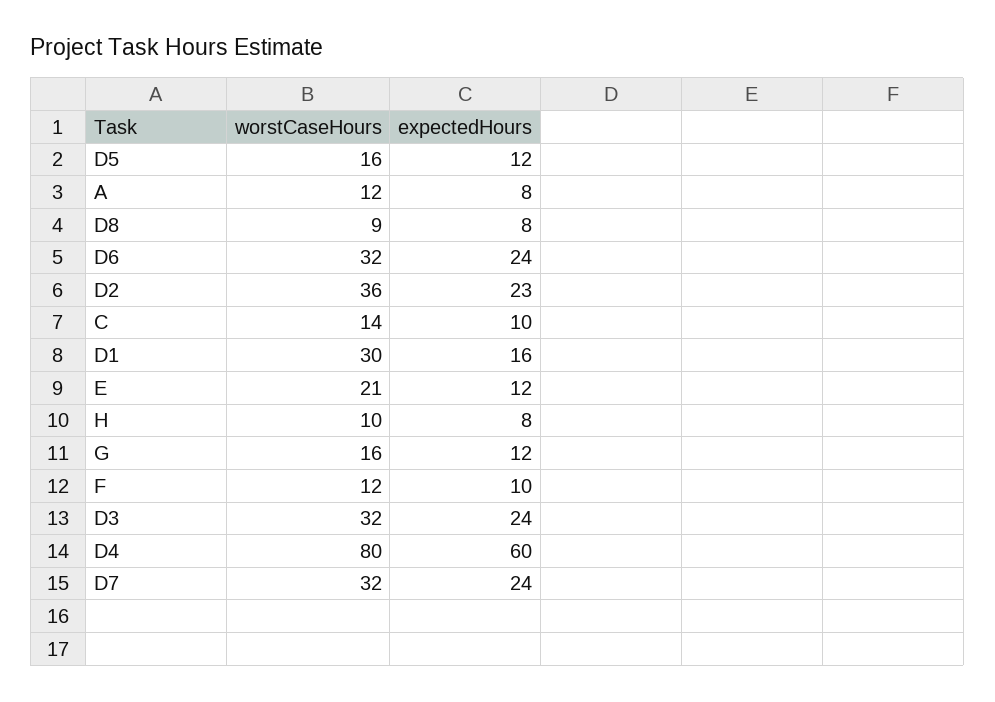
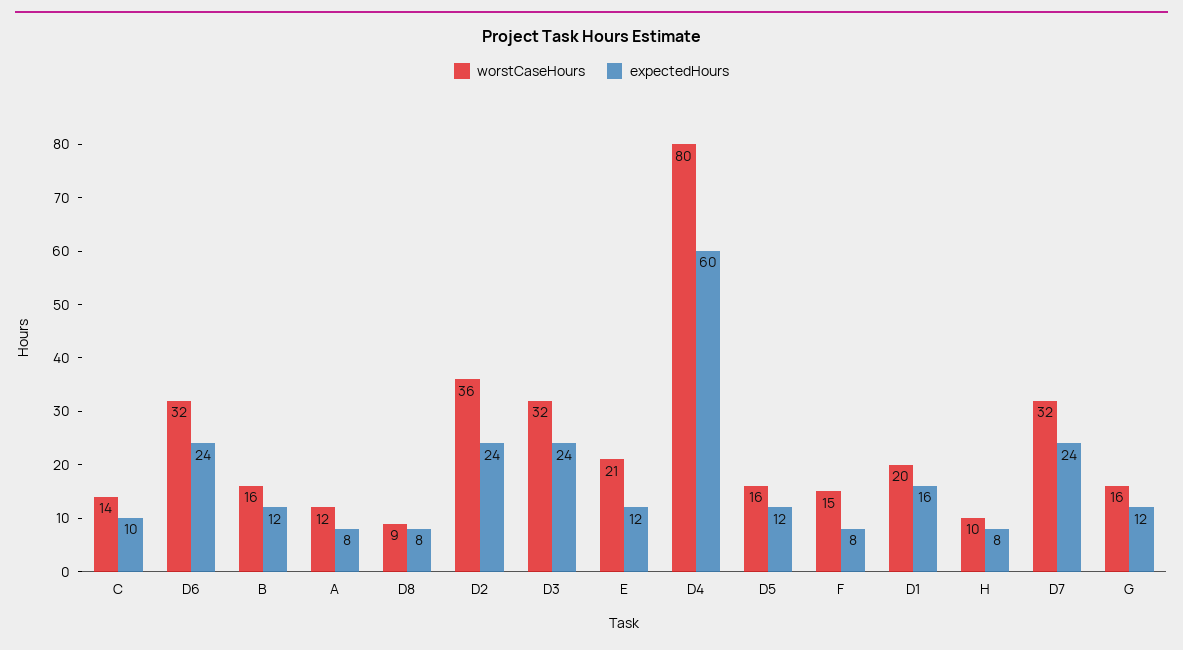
  {
    "worstCaseHours": {
      "D5": 16,
      "A": 12,
      "D8": 9,
      "D6": 32,
      "D2": 36,
      "C": 14,
-     "D1": 30,
+     "D1": 20,
      "E": 21,
      "H": 10,
      "G": 16,
-     "F": 12,
+     "F": 15,
      "D3": 32,
      "D4": 80,
-     "D7": 32
+     "D7": 32,
+     "B": 16
    },
    "expectedHours": {
      "D5": 12,
      "A": 8,
      "D8": 8,
      "D6": 24,
-     "D2": 23,
+     "D2": 24,
      "C": 10,
      "D1": 16,
      "E": 12,
      "H": 8,
      "G": 12,
-     "F": 10,
+     "F": 8,
      "D3": 24,
      "D4": 60,
-     "D7": 24
+     "D7": 24,
+     "B": 12
    }
  }

